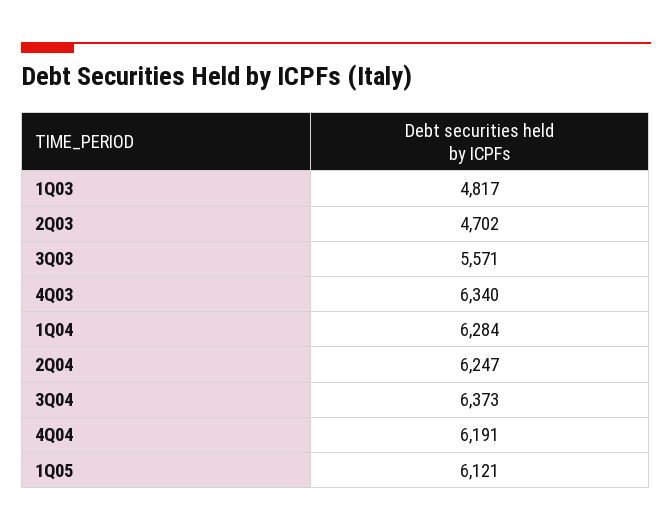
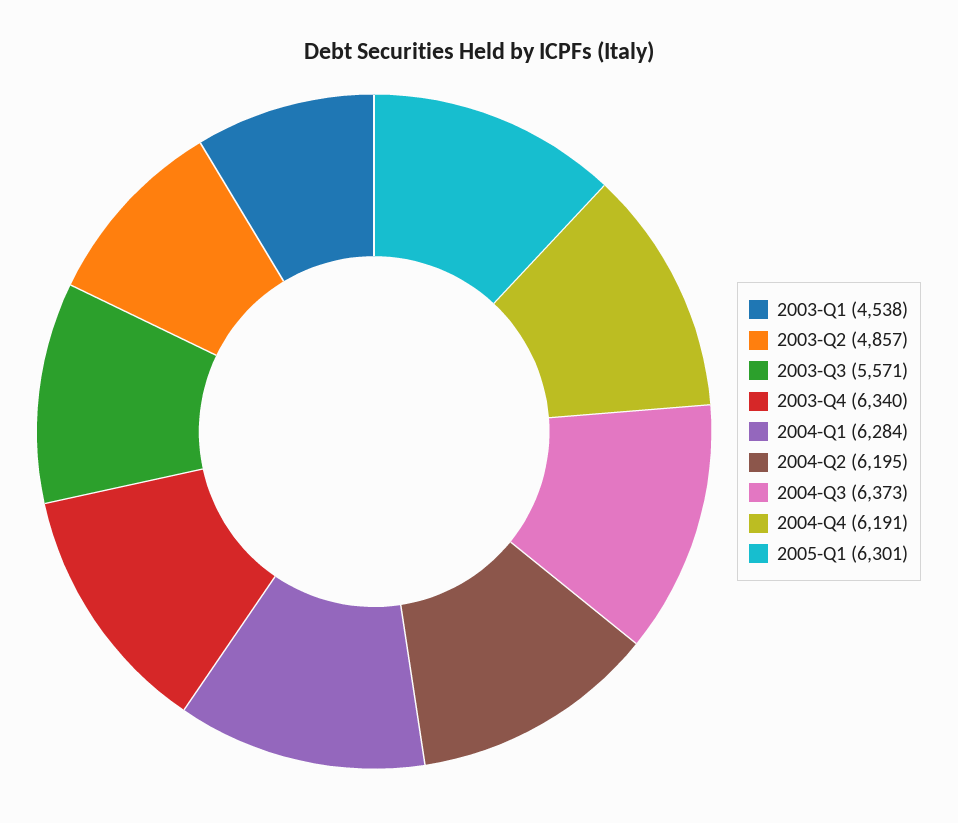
  {
-   "1Q03": 4817,
+   "1Q03": 4538,
-   "2Q03": 4702,
+   "2Q03": 4857,
    "3Q03": 5571,
    "4Q03": 6340,
    "1Q04": 6284,
-   "2Q04": 6247,
+   "2Q04": 6195,
    "3Q04": 6373,
    "4Q04": 6191,
-   "1Q05": 6121
+   "1Q05": 6301
  }

